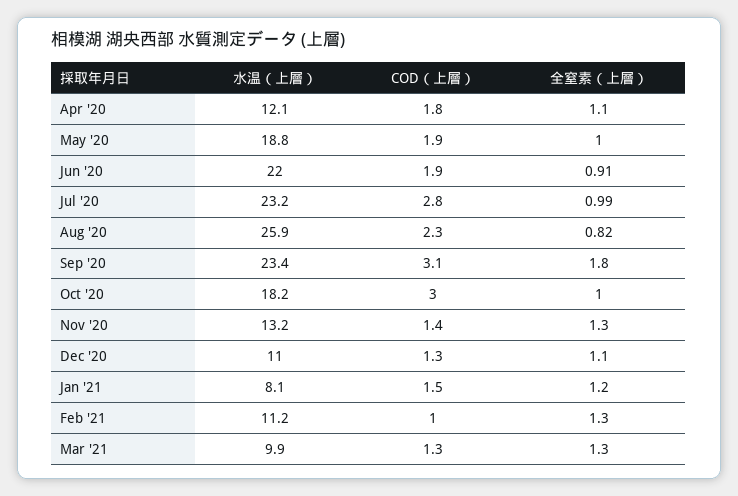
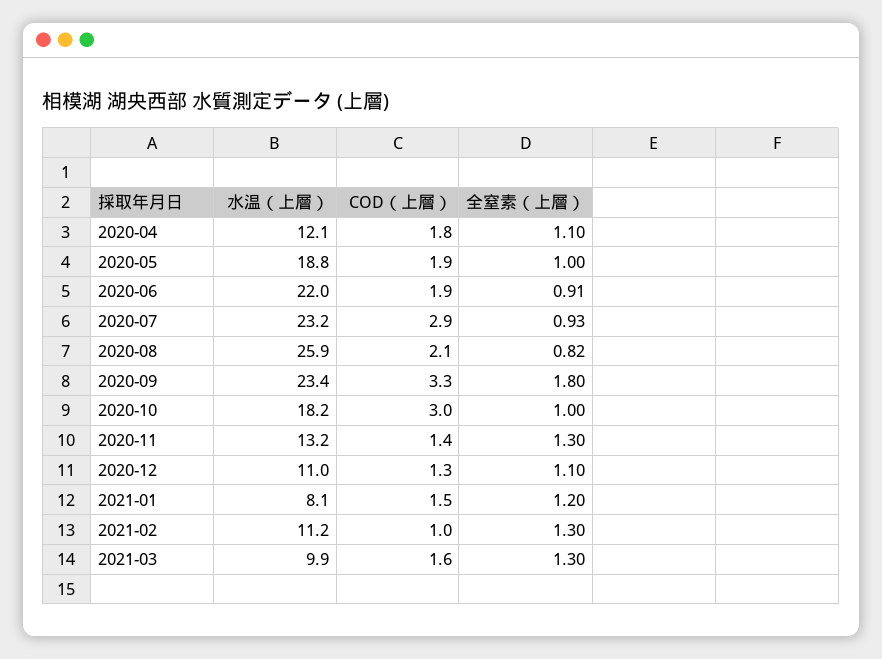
  {
    "水温（上層）": {
      "Apr '20": 12.1,
      "May '20": 18.8,
      "Jun '20": 22,
      "Jul '20": 23.2,
      "Aug '20": 25.9,
      "Sep '20": 23.4,
      "Oct '20": 18.2,
      "Nov '20": 13.2,
      "Dec '20": 11,
      "Jan '21": 8.1,
      "Feb '21": 11.2,
      "Mar '21": 9.9
    },
    "COD（上層）": {
      "Apr '20": 1.8,
      "May '20": 1.9,
      "Jun '20": 1.9,
-     "Jul '20": 2.8,
+     "Jul '20": 2.9,
-     "Aug '20": 2.3,
+     "Aug '20": 2.1,
-     "Sep '20": 3.1,
+     "Sep '20": 3.3,
      "Oct '20": 3,
      "Nov '20": 1.4,
      "Dec '20": 1.3,
      "Jan '21": 1.5,
      "Feb '21": 1,
-     "Mar '21": 1.3
+     "Mar '21": 1.6
    },
    "全窒素（上層）": {
      "Apr '20": 1.1,
      "May '20": 1,
      "Jun '20": 0.91,
-     "Jul '20": 0.99,
+     "Jul '20": 0.93,
      "Aug '20": 0.82,
      "Sep '20": 1.8,
      "Oct '20": 1,
      "Nov '20": 1.3,
      "Dec '20": 1.1,
      "Jan '21": 1.2,
      "Feb '21": 1.3,
      "Mar '21": 1.3
    }
  }

